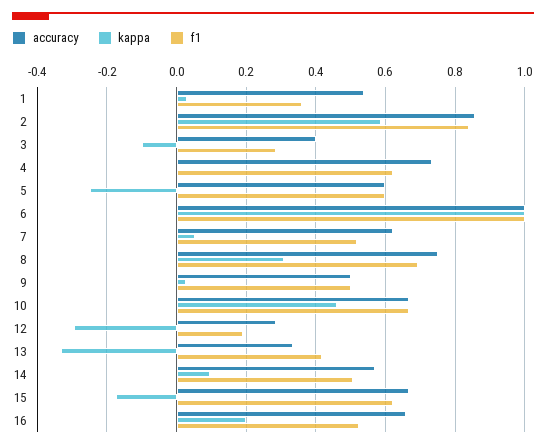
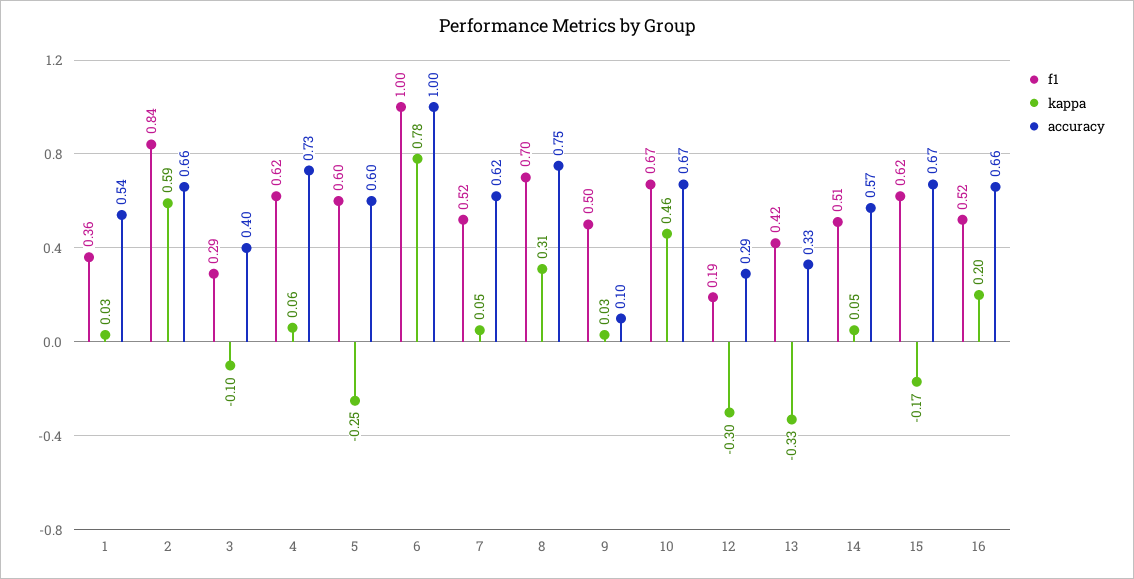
  {
    "accuracy": {
      "1": 0.54,
-     "2": 0.86,
+     "2": 0.66,
      "3": 0.4,
      "4": 0.73,
      "5": 0.6,
      "6": 1,
      "7": 0.62,
      "8": 0.75,
-     "9": 0.5,
+     "9": 0.1,
      "10": 0.67,
      "12": 0.29,
      "13": 0.33,
      "14": 0.57,
      "15": 0.67,
      "16": 0.66
    },
    "kappa": {
      "1": 0.03,
      "2": 0.59,
      "3": -0.1,
-     "4": 0,
+     "4": 0.06,
      "5": -0.25,
-     "6": 1,
+     "6": 0.78,
      "7": 0.05,
      "8": 0.31,
      "9": 0.03,
      "10": 0.46,
      "12": -0.3,
      "13": -0.33,
-     "14": 0.1,
+     "14": 0.05,
      "15": -0.17,
      "16": 0.2
    },
    "f1": {
      "1": 0.36,
      "2": 0.84,
      "3": 0.29,
      "4": 0.62,
      "5": 0.6,
      "6": 1,
      "7": 0.52,
      "8": 0.7,
      "9": 0.5,
      "10": 0.67,
      "12": 0.19,
      "13": 0.42,
      "14": 0.51,
      "15": 0.62,
      "16": 0.52
    }
  }

